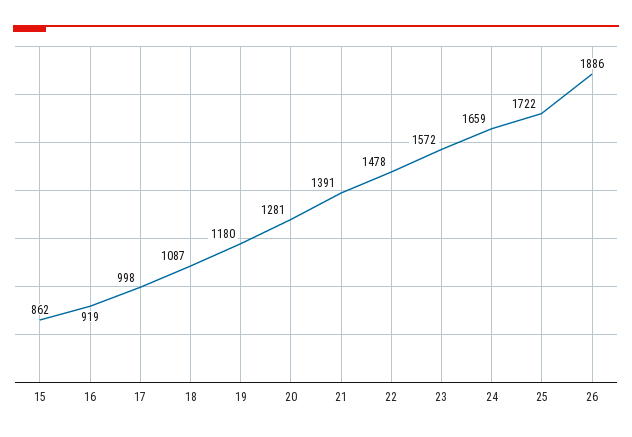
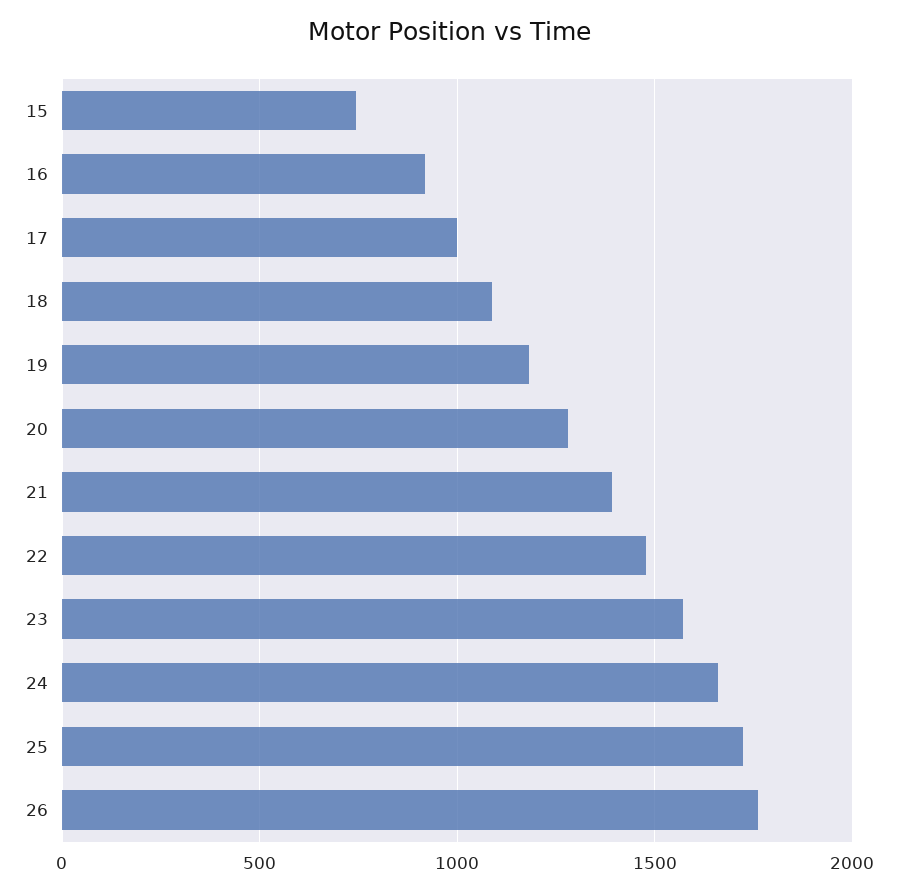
  {
-   "15": 862,
+   "15": 750,
    "16": 919,
    "17": 998,
    "18": 1087,
    "19": 1180,
    "20": 1281,
    "21": 1391,
    "22": 1478,
    "23": 1572,
    "24": 1659,
    "25": 1722,
-   "26": 1886
+   "26": 1750
  }

